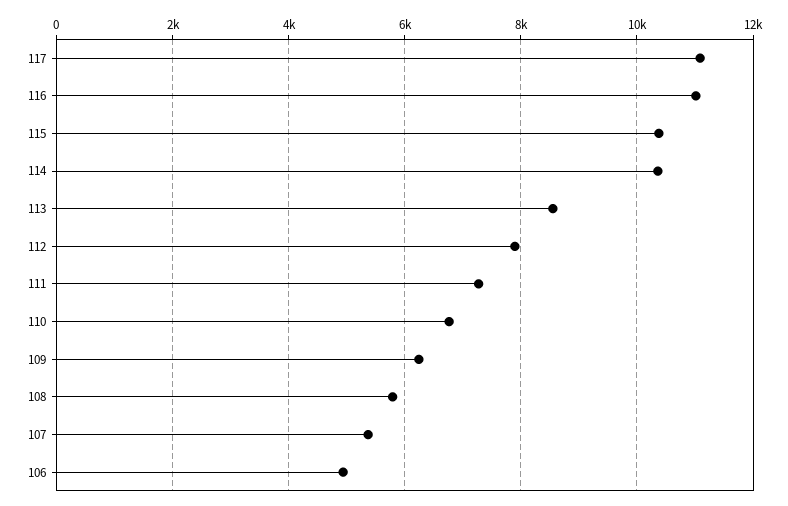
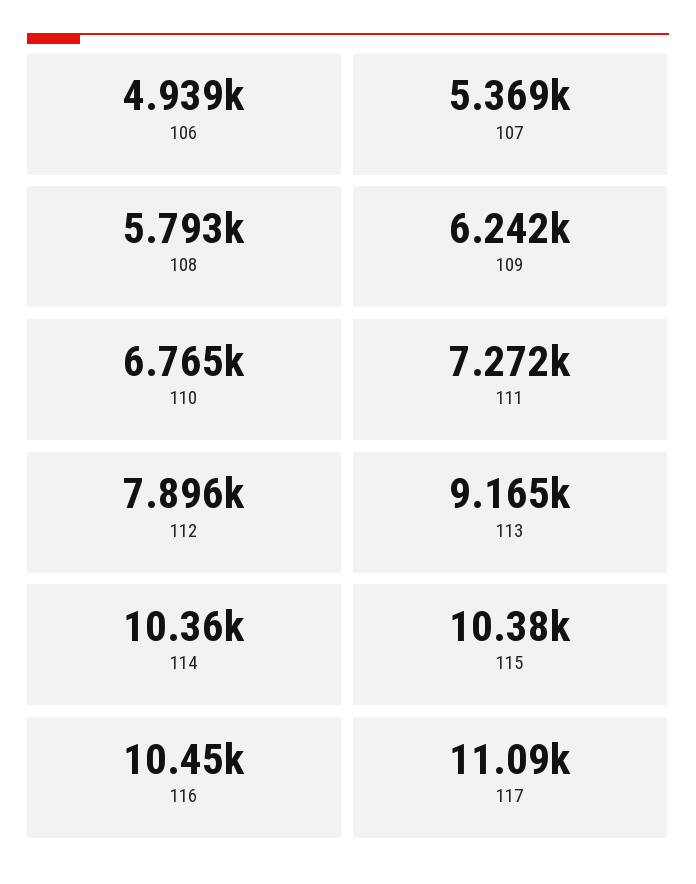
  {
    "117": 11090,
-   "116": 11000,
+   "116": 10450,
    "115": 10380,
    "114": 10360,
-   "113": 8600,
+   "113": 9165,
    "112": 7896,
    "111": 7272,
    "110": 6765,
    "109": 6242,
    "108": 5793,
    "107": 5369,
    "106": 4939
  }

